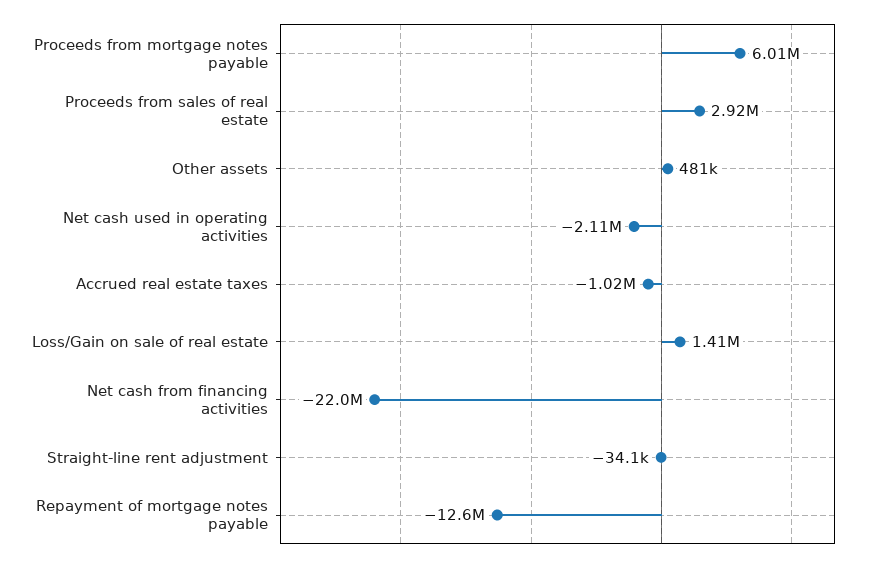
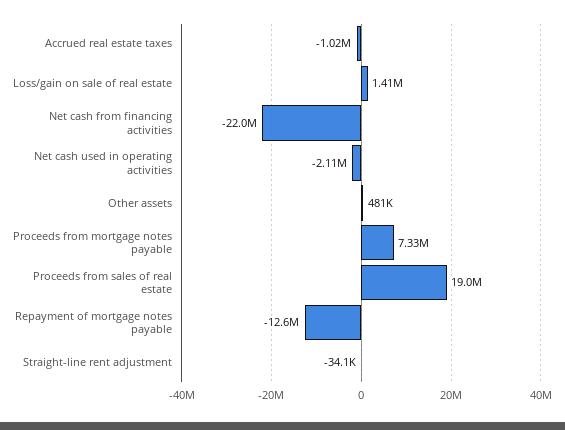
  {
-   "Proceeds from mortgage notes payable": 6010000,
+   "Proceeds from mortgage notes payable": 7330000,
-   "Proceeds from sales of real estate": 2920000,
+   "Proceeds from sales of real estate": 19000000,
    "Other assets": 481000,
    "Net cash used in operating activities": -2110000,
    "Accrued real estate taxes": -1020000,
    "Loss/Gain on sale of real estate": 1410000,
    "Net cash from financing activities": -22000000,
    "Straight-line rent adjustment": -34100,
    "Repayment of mortgage notes payable": -12600000
  }

